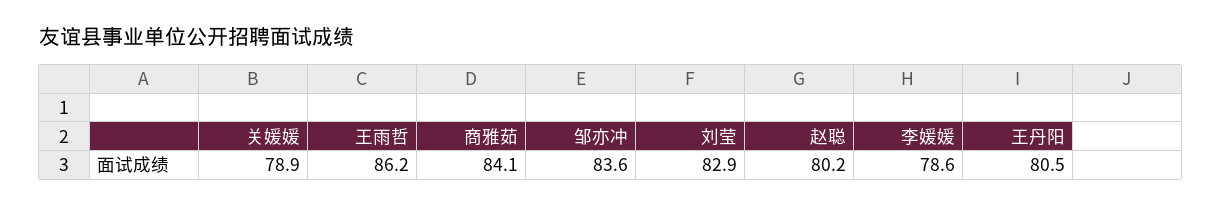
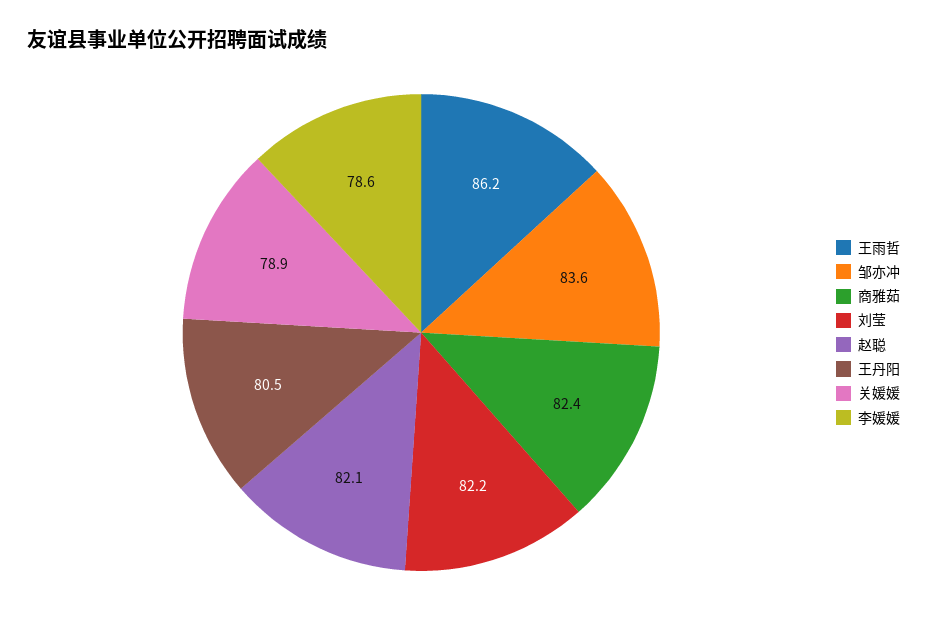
  {
    "关媛媛": 78.9,
    "王雨哲": 86.2,
-   "商雅茹": 84.1,
+   "商雅茹": 82.4,
    "邹亦冲": 83.6,
-   "刘莹": 82.9,
+   "刘莹": 82.2,
-   "赵聪": 80.2,
+   "赵聪": 82.1,
    "李媛媛": 78.6,
    "王丹阳": 80.5
  }

